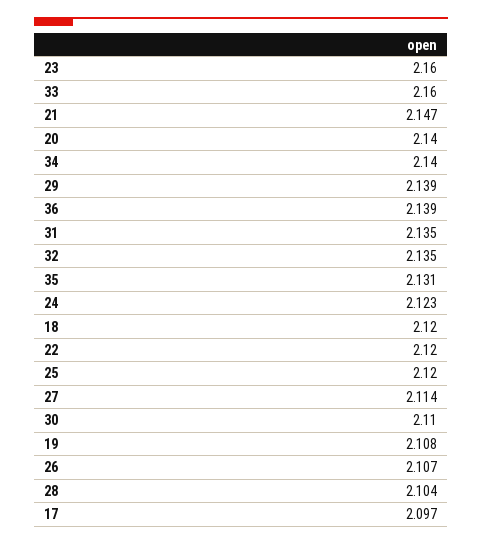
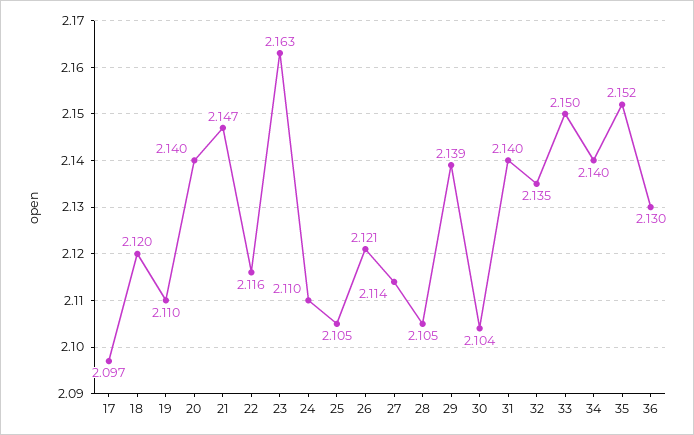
  {
-   "23": 2.16,
+   "23": 2.163,
-   "33": 2.16,
+   "33": 2.15,
    "21": 2.147,
    "20": 2.14,
    "34": 2.14,
    "29": 2.139,
-   "36": 2.139,
+   "36": 2.13,
-   "31": 2.135,
+   "31": 2.14,
    "32": 2.135,
-   "35": 2.131,
+   "35": 2.152,
-   "24": 2.123,
+   "24": 2.11,
    "18": 2.12,
-   "22": 2.12,
+   "22": 2.116,
-   "25": 2.12,
+   "25": 2.105,
    "27": 2.114,
-   "30": 2.11,
+   "30": 2.104,
-   "19": 2.108,
+   "19": 2.11,
-   "26": 2.107,
+   "26": 2.121,
-   "28": 2.104,
+   "28": 2.105,
    "17": 2.097
  }

